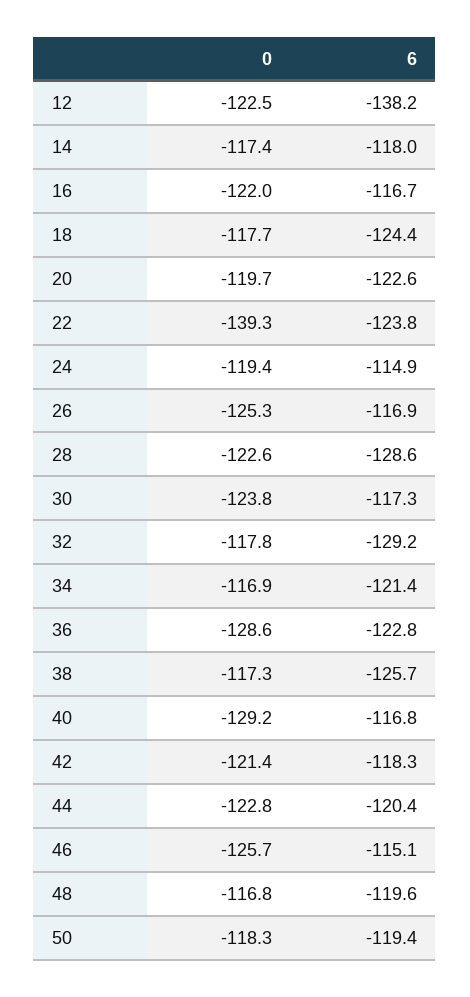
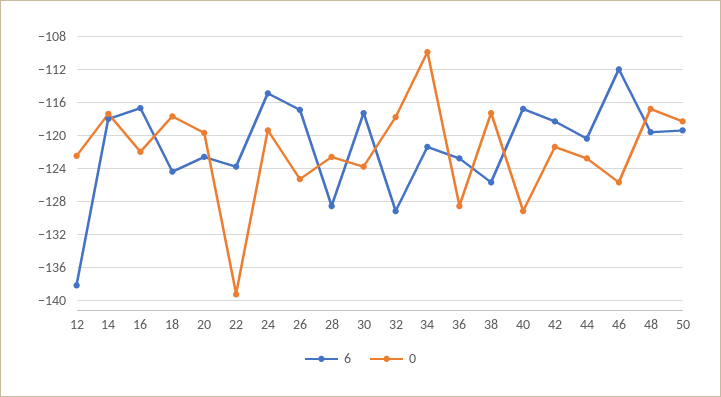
  {
    "0": {
      "12": -122.5,
      "14": -117.4,
      "16": -122,
      "18": -117.7,
      "20": -119.7,
      "22": -139.3,
      "24": -119.4,
      "26": -125.3,
      "28": -122.6,
      "30": -123.8,
      "32": -117.8,
-     "34": -116.9,
+     "34": -110,
      "36": -128.6,
      "38": -117.3,
      "40": -129.2,
      "42": -121.4,
      "44": -122.8,
      "46": -125.7,
      "48": -116.8,
      "50": -118.3
    },
    "6": {
      "12": -138.2,
      "14": -118,
      "16": -116.7,
      "18": -124.4,
      "20": -122.6,
      "22": -123.8,
      "24": -114.9,
      "26": -116.9,
      "28": -128.6,
      "30": -117.3,
      "32": -129.2,
      "34": -121.4,
      "36": -122.8,
      "38": -125.7,
      "40": -116.8,
      "42": -118.3,
      "44": -120.4,
-     "46": -115.1,
+     "46": -112,
      "48": -119.6,
      "50": -119.4
    }
  }

